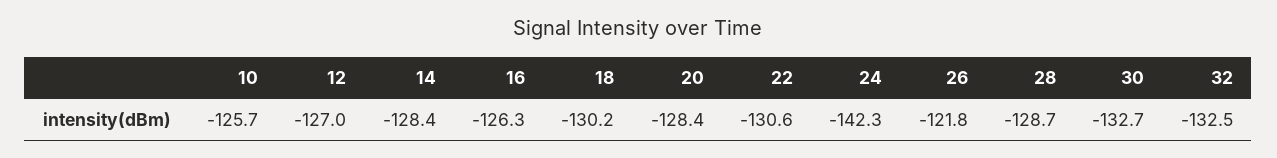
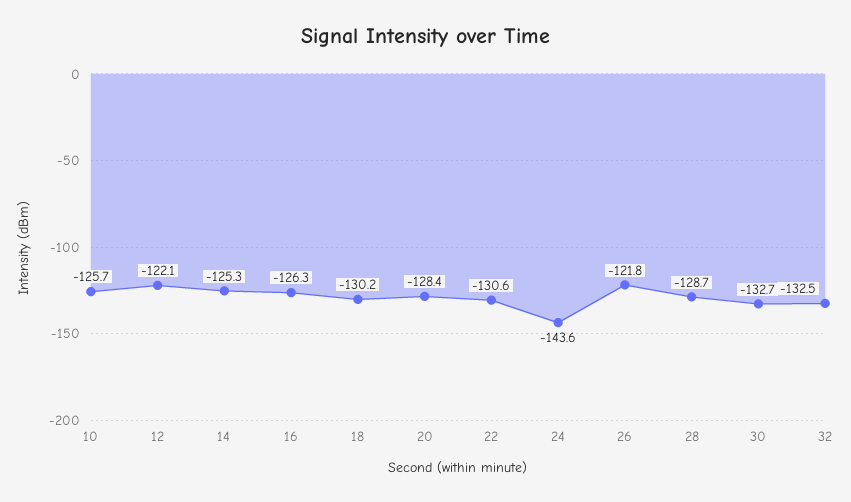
  {
    "10": -125.7,
-   "12": -127,
+   "12": -122.1,
-   "14": -128.4,
+   "14": -125.3,
    "16": -126.3,
    "18": -130.2,
    "20": -128.4,
    "22": -130.6,
-   "24": -142.3,
+   "24": -143.6,
    "26": -121.8,
    "28": -128.7,
    "30": -132.7,
    "32": -132.5
  }

